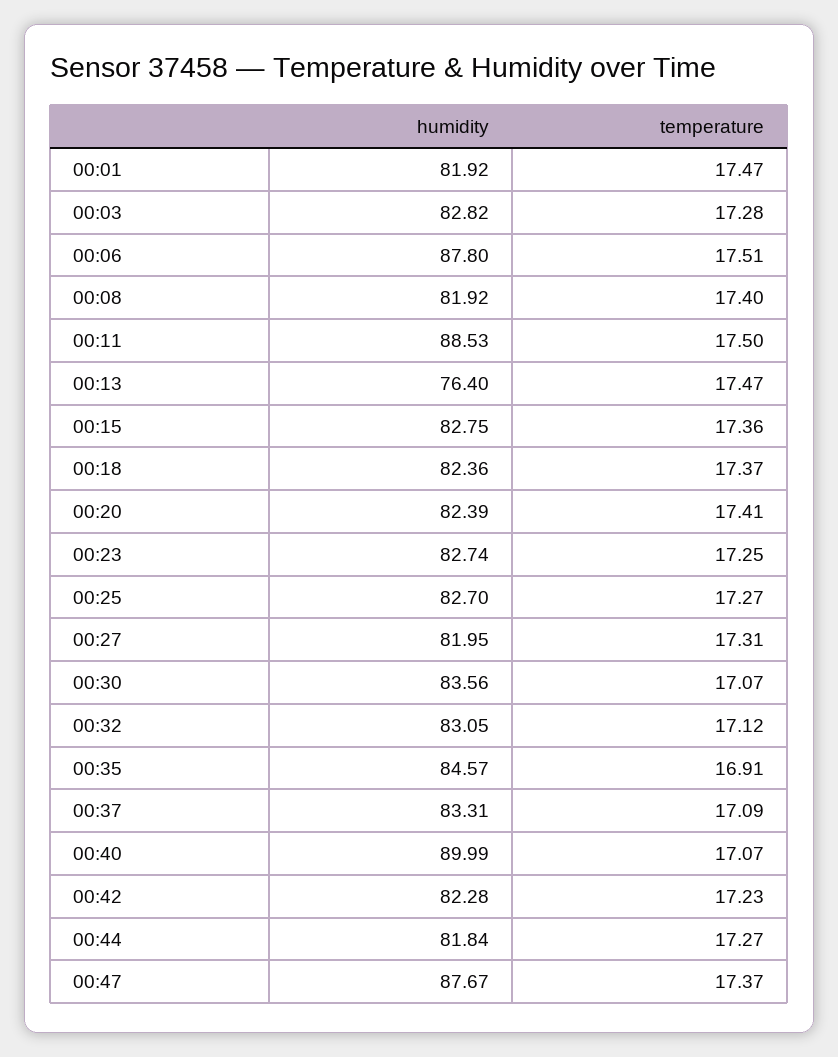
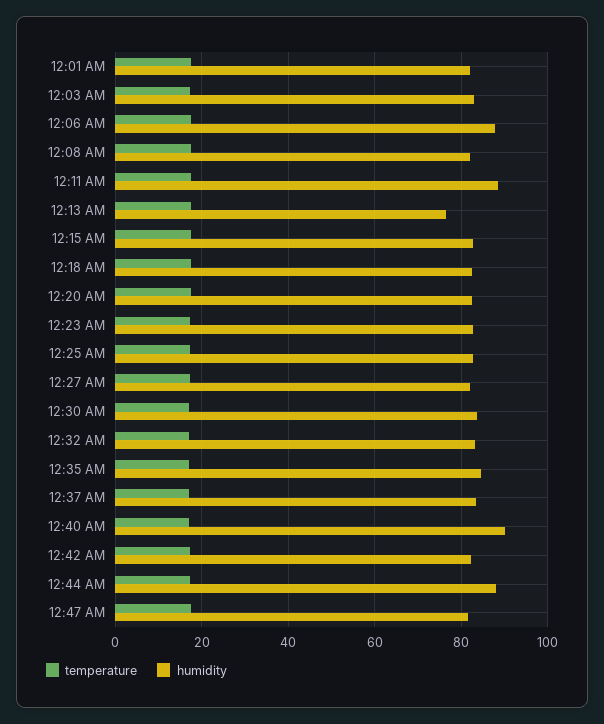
  {
    "humidity": {
      "00:01": 81.92,
      "00:03": 82.82,
      "00:06": 87.8,
      "00:08": 81.92,
      "00:11": 88.53,
      "00:13": 76.4,
      "00:15": 82.75,
      "00:18": 82.36,
      "00:20": 82.39,
      "00:23": 82.74,
      "00:25": 82.7,
      "00:27": 81.95,
      "00:30": 83.56,
      "00:32": 83.05,
      "00:35": 84.57,
      "00:37": 83.31,
      "00:40": 89.99,
      "00:42": 82.28,
-     "00:44": 81.84,
+     "00:44": 88,
-     "00:47": 87.67
+     "00:47": 82
    },
    "temperature": {
      "00:01": 17.47,
      "00:03": 17.28,
      "00:06": 17.51,
      "00:08": 17.4,
      "00:11": 17.5,
      "00:13": 17.47,
      "00:15": 17.36,
      "00:18": 17.37,
      "00:20": 17.41,
      "00:23": 17.25,
      "00:25": 17.27,
      "00:27": 17.31,
      "00:30": 17.07,
      "00:32": 17.12,
      "00:35": 16.91,
      "00:37": 17.09,
      "00:40": 17.07,
      "00:42": 17.23,
      "00:44": 17.27,
      "00:47": 17.37
    }
  }

